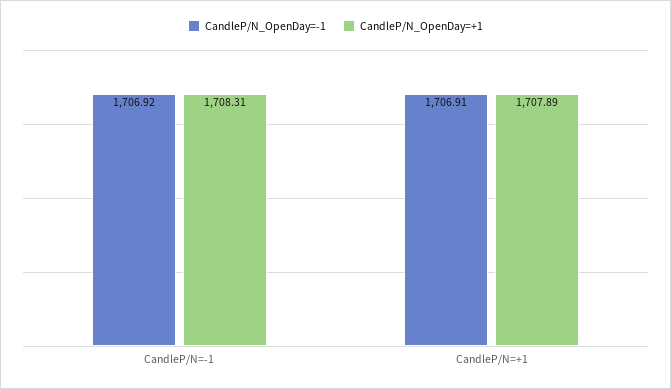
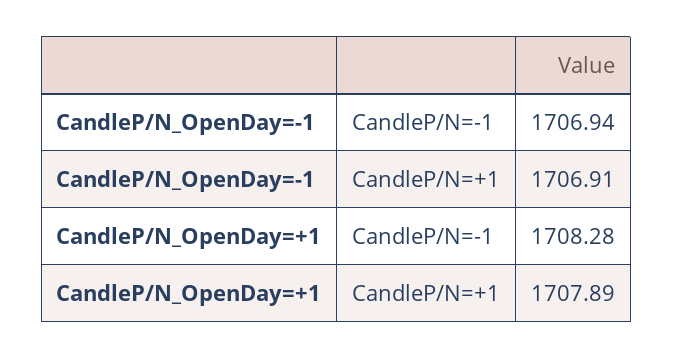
  {
    "CandleP/N_OpenDay=-1": {
-     "CandleP/N=-1": 1706.92,
+     "CandleP/N=-1": 1706.94,
      "CandleP/N=+1": 1706.91
    },
    "CandleP/N_OpenDay=+1": {
-     "CandleP/N=-1": 1708.31,
+     "CandleP/N=-1": 1708.28,
      "CandleP/N=+1": 1707.89
    }
  }

